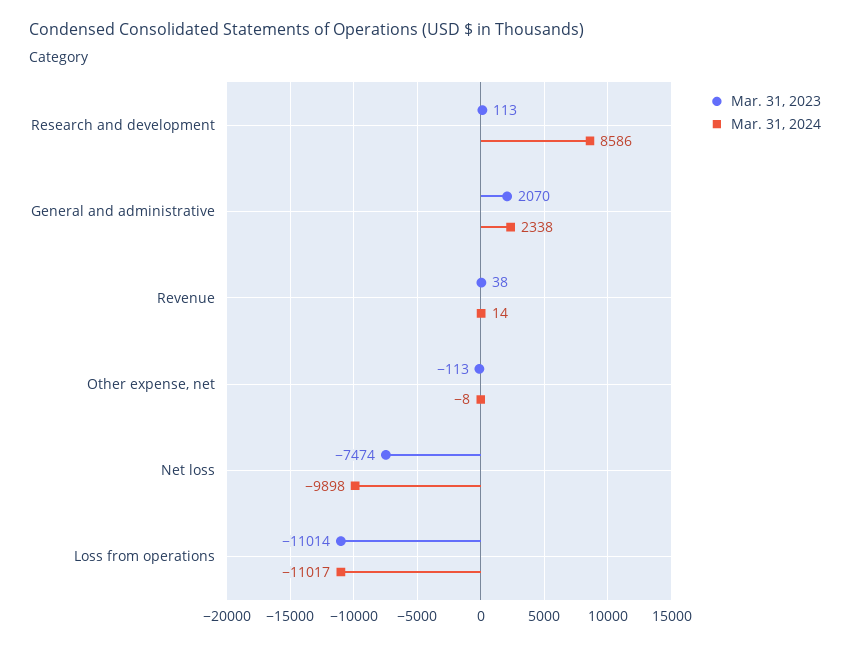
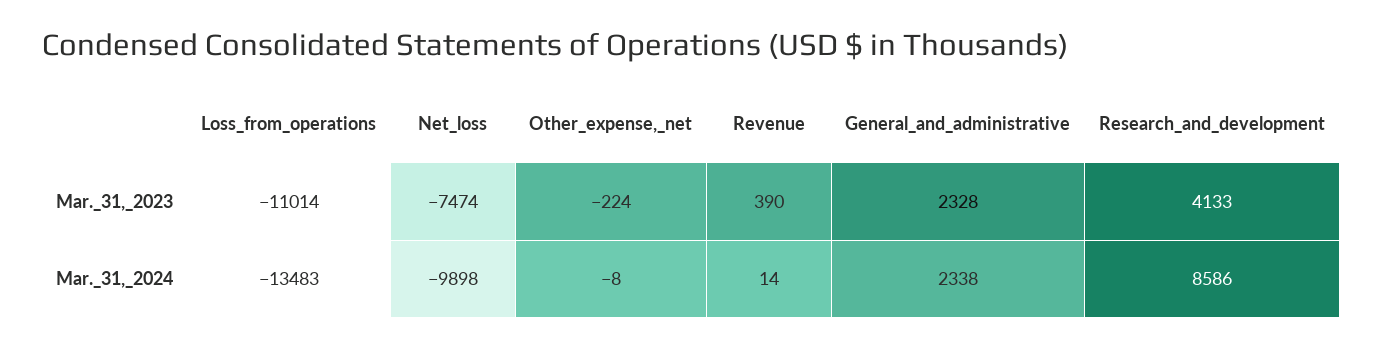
  {
    "Mar. 31, 2023": {
-     "Research and development": 113,
+     "Research and development": 4133,
-     "General and administrative": 2070,
+     "General and administrative": 2328,
-     "Revenue": 38,
+     "Revenue": 390,
-     "Other expense, net": -113,
+     "Other expense, net": -224,
      "Net loss": -7474,
      "Loss from operations": -11014
    },
    "Mar. 31, 2024": {
      "Research and development": 8586,
      "General and administrative": 2338,
      "Revenue": 14,
      "Other expense, net": -8,
      "Net loss": -9898,
-     "Loss from operations": -11017
+     "Loss from operations": -13483
    }
  }

